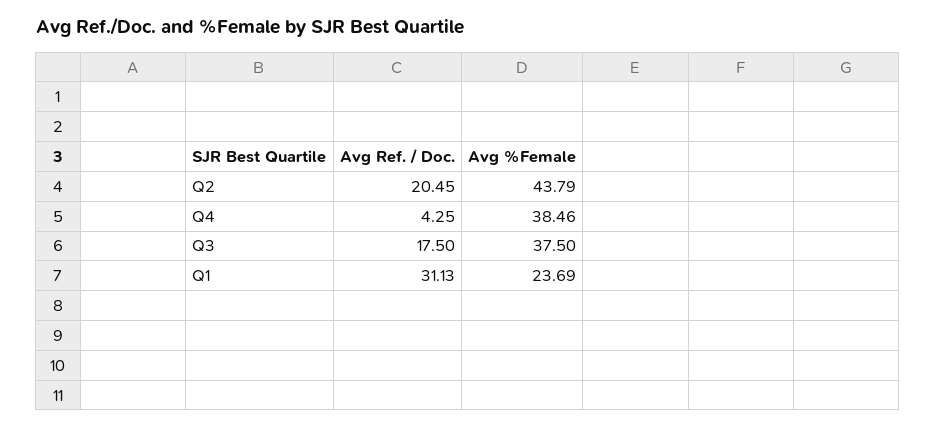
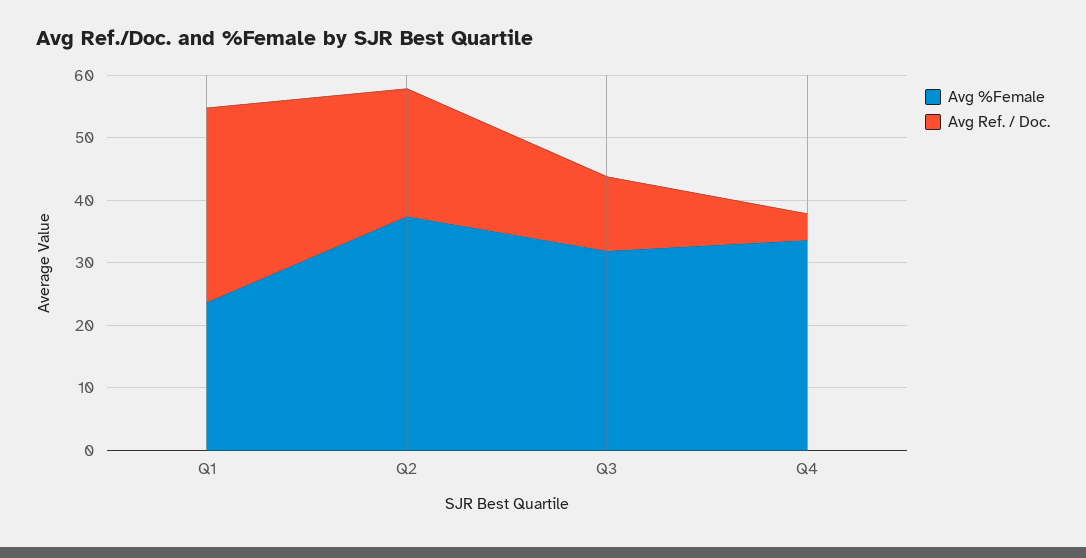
  {
    "Avg Ref. / Doc.": {
      "Q2": 20.45,
      "Q4": 4.25,
-     "Q3": 17.5,
+     "Q3": 12,
      "Q1": 31.13
    },
    "Avg %Female": {
-     "Q2": 43.79,
+     "Q2": 38,
-     "Q4": 38.46,
+     "Q4": 34,
-     "Q3": 37.5,
+     "Q3": 32,
      "Q1": 23.69
    }
  }

